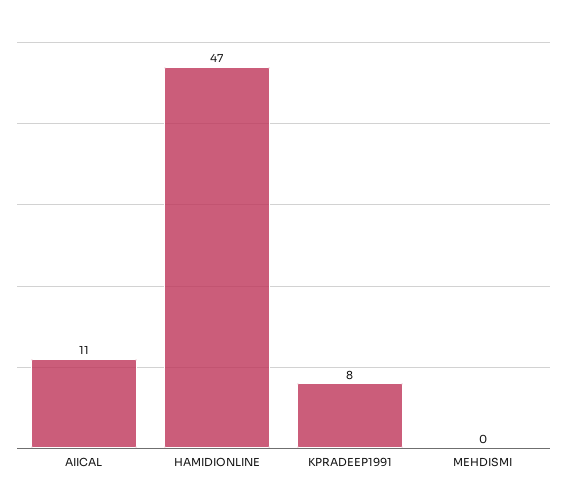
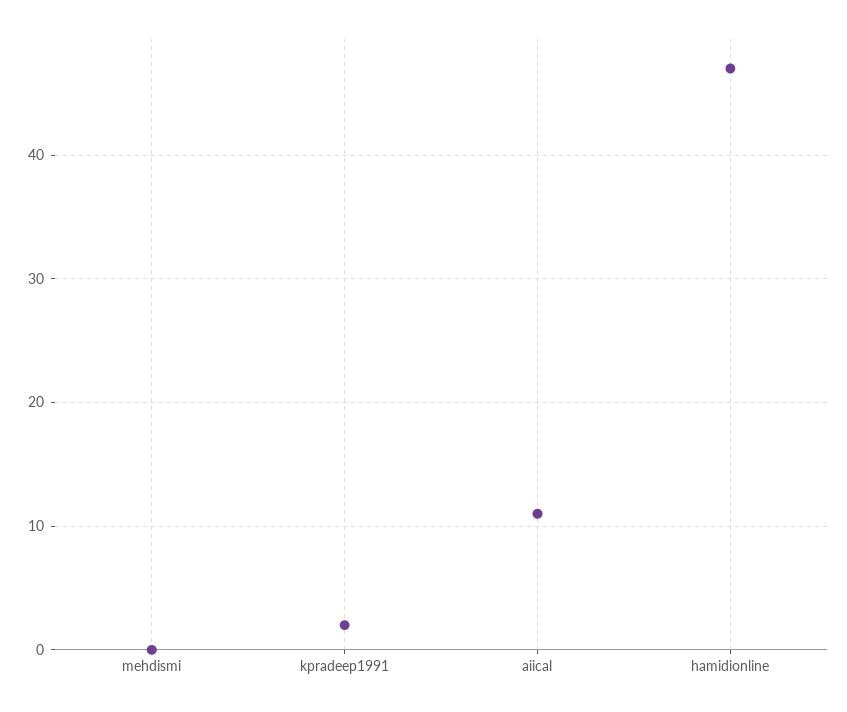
  {
    "AIICAL": 11,
    "HAMIDIONLINE": 47,
-   "KPRADEEP1991": 8,
+   "KPRADEEP1991": 2,
    "MEHDISMI": 0
  }

